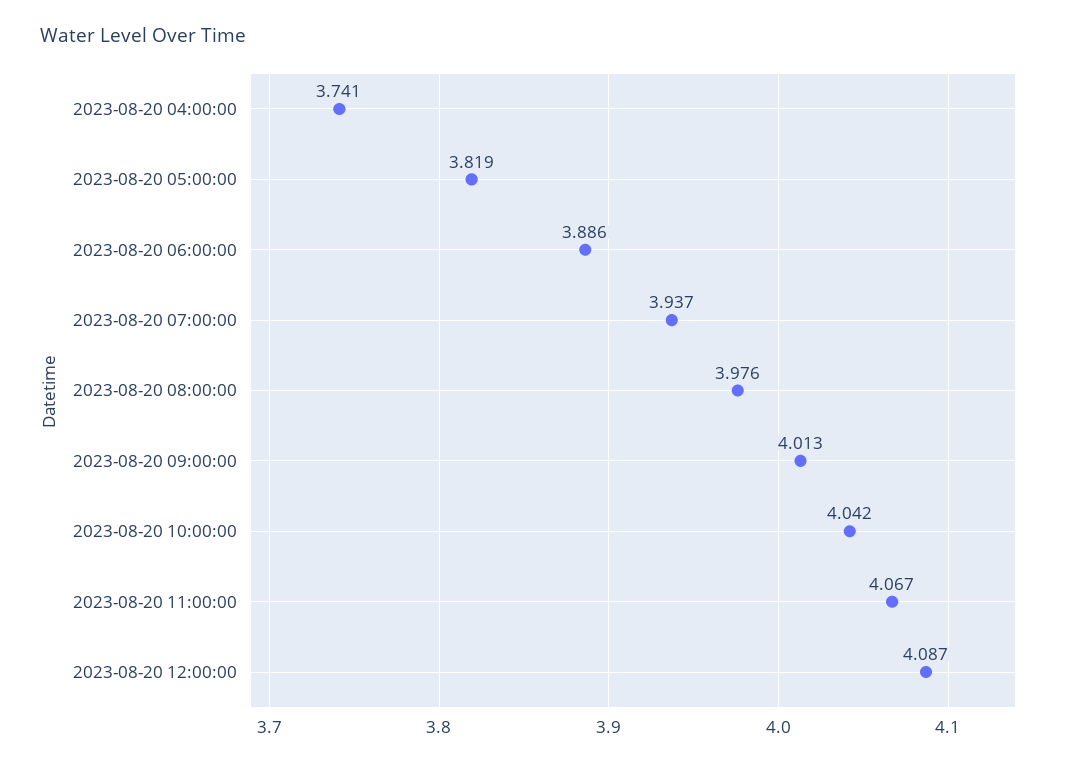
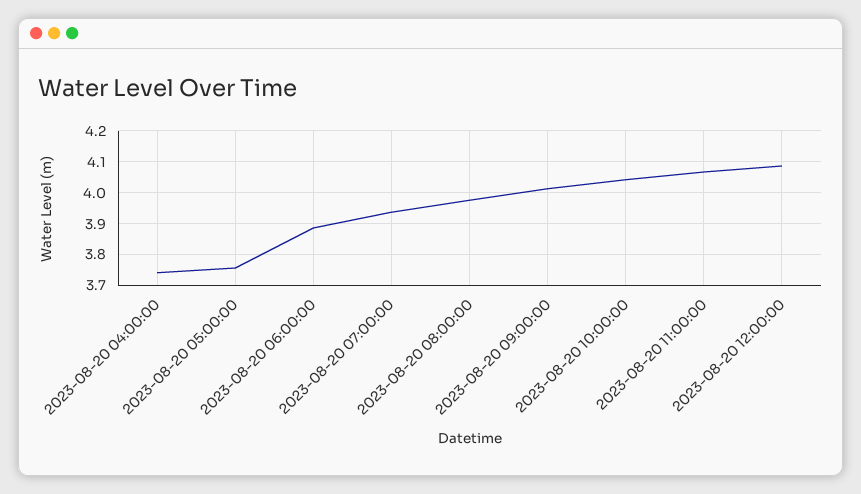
  {
    "2023-08-20 04:00:00": 3.741,
-   "2023-08-20 05:00:00": 3.819,
+   "2023-08-20 05:00:00": 3.76,
    "2023-08-20 06:00:00": 3.886,
    "2023-08-20 07:00:00": 3.937,
    "2023-08-20 08:00:00": 3.976,
    "2023-08-20 09:00:00": 4.013,
    "2023-08-20 10:00:00": 4.042,
    "2023-08-20 11:00:00": 4.067,
    "2023-08-20 12:00:00": 4.087
  }

